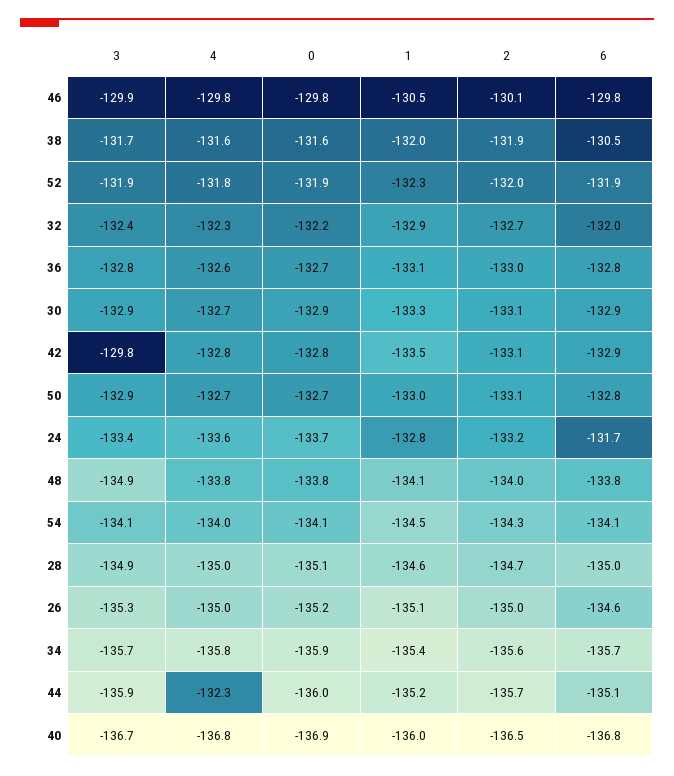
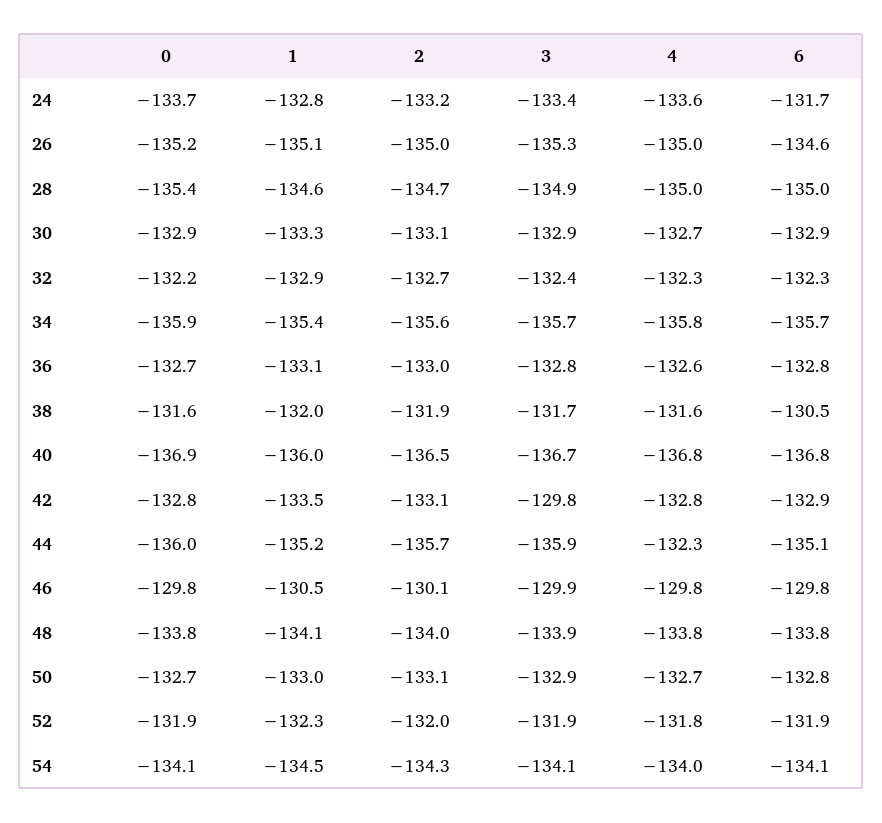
  {
    "3": {
      "46": -129.9,
      "38": -131.7,
      "52": -131.9,
      "32": -132.4,
      "36": -132.8,
      "30": -132.9,
      "42": -129.8,
      "50": -132.9,
      "24": -133.4,
-     "48": -134.9,
+     "48": -133.9,
      "54": -134.1,
      "28": -134.9,
      "26": -135.3,
      "34": -135.7,
      "44": -135.9,
      "40": -136.7
    },
    "4": {
      "46": -129.8,
      "38": -131.6,
      "52": -131.8,
      "32": -132.3,
      "36": -132.6,
      "30": -132.7,
      "42": -132.8,
      "50": -132.7,
      "24": -133.6,
      "48": -133.8,
      "54": -134,
      "28": -135,
      "26": -135,
      "34": -135.8,
      "44": -132.3,
      "40": -136.8
    },
    "0": {
      "46": -129.8,
      "38": -131.6,
      "52": -131.9,
      "32": -132.2,
      "36": -132.7,
      "30": -132.9,
      "42": -132.8,
      "50": -132.7,
      "24": -133.7,
      "48": -133.8,
      "54": -134.1,
-     "28": -135.1,
+     "28": -135.4,
      "26": -135.2,
      "34": -135.9,
      "44": -136,
      "40": -136.9
    },
    "1": {
      "46": -130.5,
      "38": -132,
      "52": -132.3,
      "32": -132.9,
      "36": -133.1,
      "30": -133.3,
      "42": -133.5,
      "50": -133,
      "24": -132.8,
      "48": -134.1,
      "54": -134.5,
      "28": -134.6,
      "26": -135.1,
      "34": -135.4,
      "44": -135.2,
      "40": -136
    },
    "2": {
      "46": -130.1,
      "38": -131.9,
      "52": -132,
      "32": -132.7,
      "36": -133,
      "30": -133.1,
      "42": -133.1,
      "50": -133.1,
      "24": -133.2,
      "48": -134,
      "54": -134.3,
      "28": -134.7,
      "26": -135,
      "34": -135.6,
      "44": -135.7,
      "40": -136.5
    },
    "6": {
      "46": -129.8,
      "38": -130.5,
      "52": -131.9,
-     "32": -132,
+     "32": -132.3,
      "36": -132.8,
      "30": -132.9,
      "42": -132.9,
      "50": -132.8,
      "24": -131.7,
      "48": -133.8,
      "54": -134.1,
      "28": -135,
      "26": -134.6,
      "34": -135.7,
      "44": -135.1,
      "40": -136.8
    }
  }

